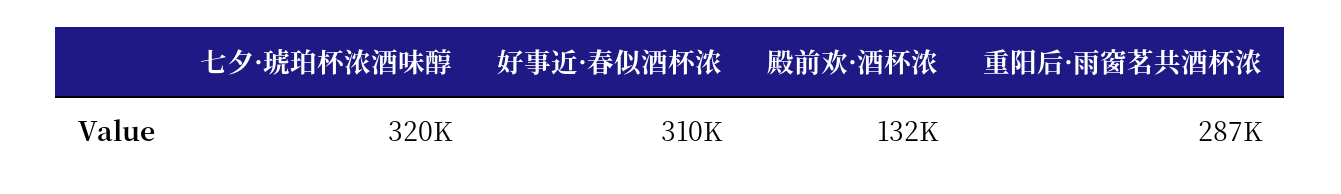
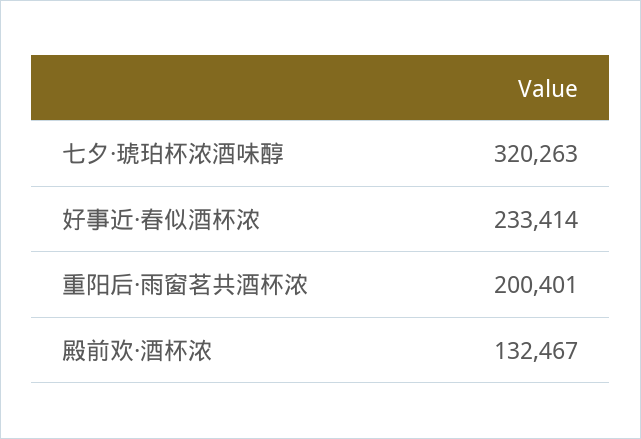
  {
    "七夕·琥珀杯浓酒味醇": 320263,
-   "好事近·春似酒杯浓": 310000,
+   "好事近·春似酒杯浓": 233414,
    "殿前欢·酒杯浓": 132467,
-   "重阳后·雨窗茗共酒杯浓": 287000
+   "重阳后·雨窗茗共酒杯浓": 200401
  }

